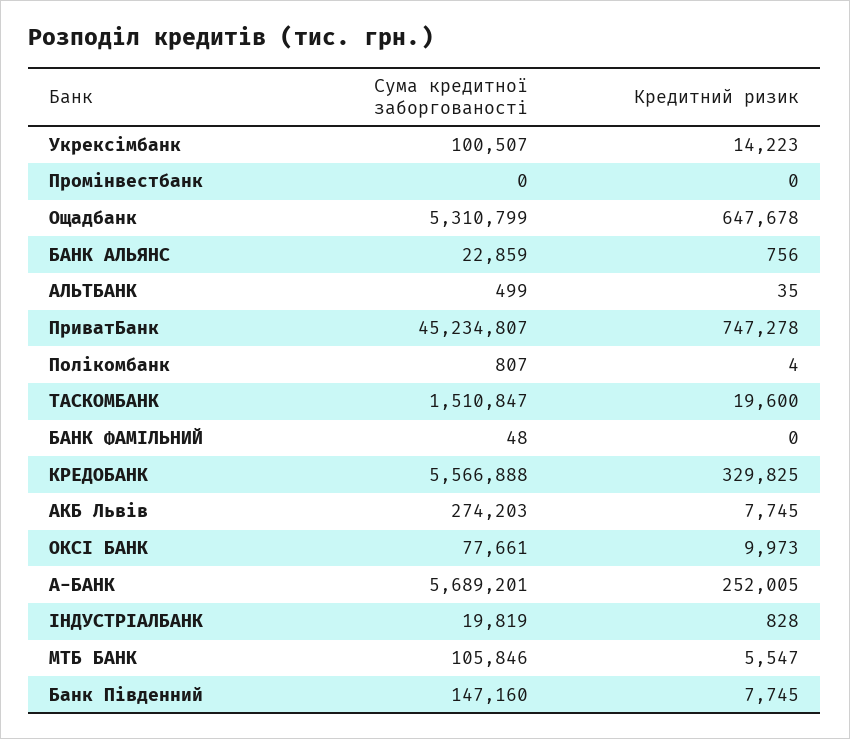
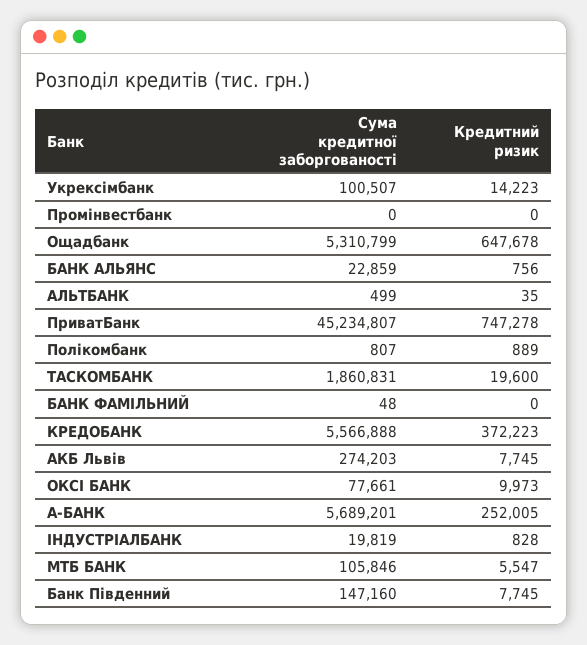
  {
    "Сума кредитної заборгованості": {
      "Укрексімбанк": 100507,
      "Промінвестбанк": 0,
      "Ощадбанк": 5310799,
      "БАНК АЛЬЯНС": 22859,
      "АЛЬТБАНК": 499,
      "ПриватБанк": 45234807,
      "Полікомбанк": 807,
-     "ТАСКОМБАНК": 1510847,
+     "ТАСКОМБАНК": 1860831,
      "БАНК ФАМІЛЬНИЙ": 48,
      "КРЕДОБАНК": 5566888,
      "АКБ Львів": 274203,
      "ОКСІ БАНК": 77661,
      "А-БАНК": 5689201,
      "ІНДУСТРІАЛБАНК": 19819,
      "МТБ БАНК": 105846,
      "Банк Південний": 147160
    },
    "Кредитний ризик": {
      "Укрексімбанк": 14223,
      "Промінвестбанк": 0,
      "Ощадбанк": 647678,
      "БАНК АЛЬЯНС": 756,
      "АЛЬТБАНК": 35,
      "ПриватБанк": 747278,
-     "Полікомбанк": 4,
+     "Полікомбанк": 889,
      "ТАСКОМБАНК": 19600,
      "БАНК ФАМІЛЬНИЙ": 0,
-     "КРЕДОБАНК": 329825,
+     "КРЕДОБАНК": 372223,
      "АКБ Львів": 7745,
      "ОКСІ БАНК": 9973,
      "А-БАНК": 252005,
      "ІНДУСТРІАЛБАНК": 828,
      "МТБ БАНК": 5547,
      "Банк Південний": 7745
    }
  }

